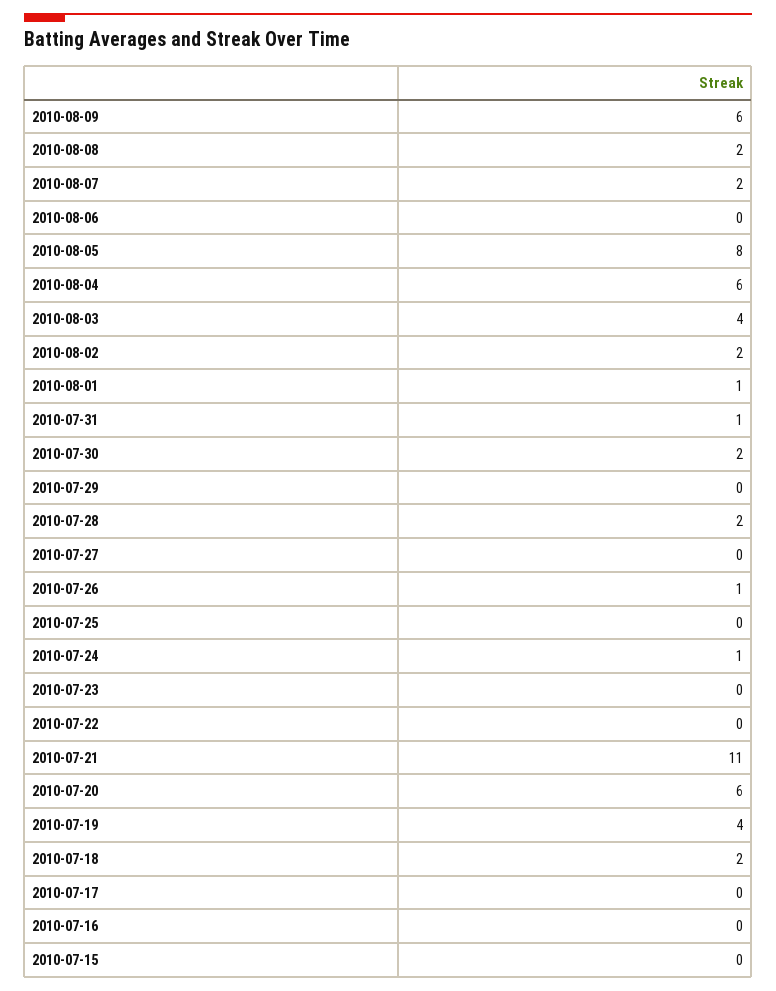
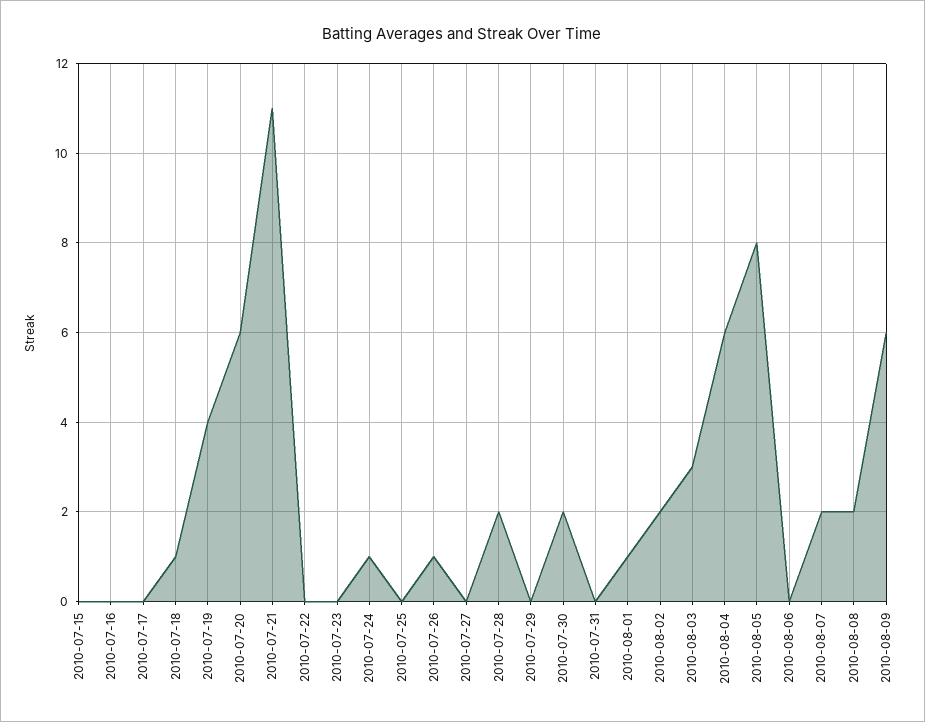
  {
    "2010-08-09": 6,
    "2010-08-08": 2,
    "2010-08-07": 2,
    "2010-08-06": 0,
    "2010-08-05": 8,
    "2010-08-04": 6,
-   "2010-08-03": 4,
+   "2010-08-03": 3,
    "2010-08-02": 2,
    "2010-08-01": 1,
-   "2010-07-31": 1,
+   "2010-07-31": 0,
    "2010-07-30": 2,
    "2010-07-29": 0,
    "2010-07-28": 2,
    "2010-07-27": 0,
    "2010-07-26": 1,
    "2010-07-25": 0,
    "2010-07-24": 1,
    "2010-07-23": 0,
    "2010-07-22": 0,
    "2010-07-21": 11,
    "2010-07-20": 6,
    "2010-07-19": 4,
-   "2010-07-18": 2,
+   "2010-07-18": 1,
    "2010-07-17": 0,
    "2010-07-16": 0,
    "2010-07-15": 0
  }

